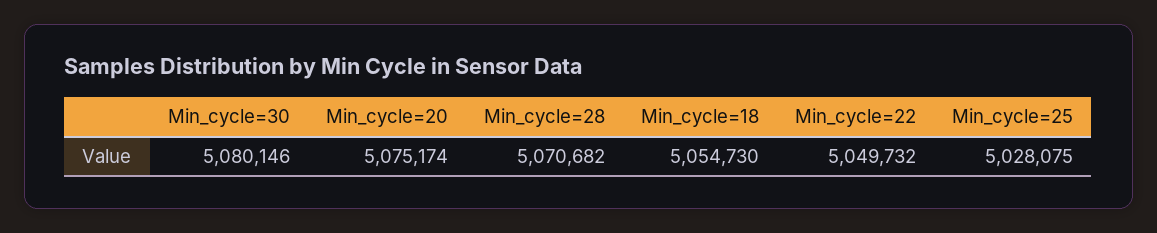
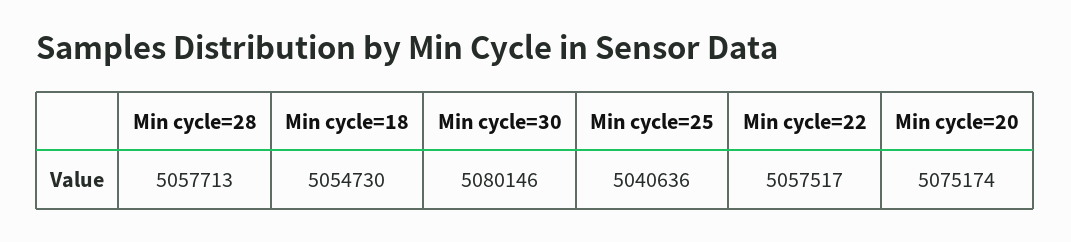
  {
    "Min_cycle=30": 5080146,
    "Min_cycle=20": 5075174,
-   "Min_cycle=28": 5070682,
+   "Min_cycle=28": 5057713,
    "Min_cycle=18": 5054730,
-   "Min_cycle=22": 5049732,
+   "Min_cycle=22": 5057517,
-   "Min_cycle=25": 5028075
+   "Min_cycle=25": 5040636
  }

